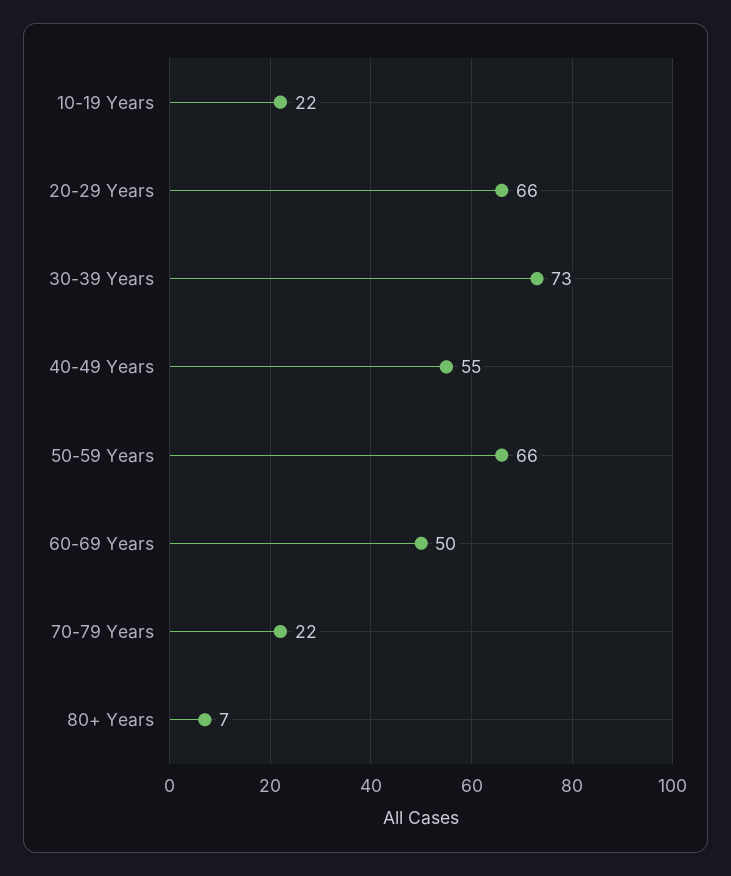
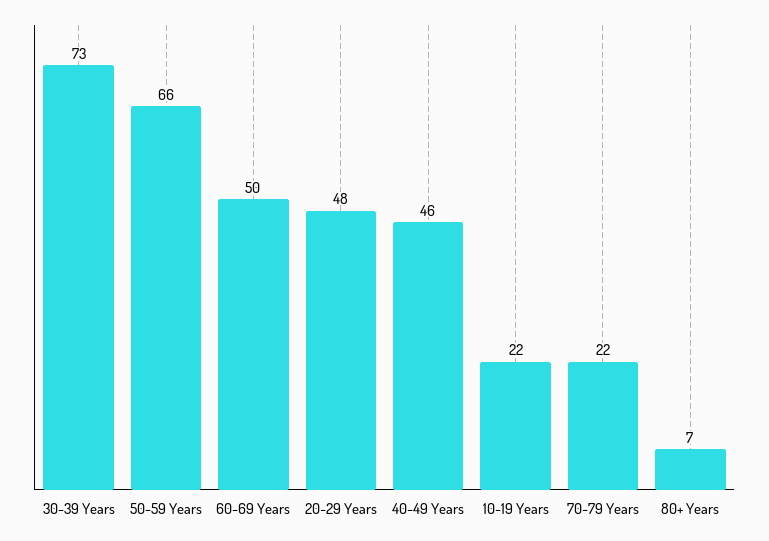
  {
    "10-19 Years": 22,
-   "20-29 Years": 66,
+   "20-29 Years": 48,
    "30-39 Years": 73,
-   "40-49 Years": 55,
+   "40-49 Years": 46,
    "50-59 Years": 66,
    "60-69 Years": 50,
    "70-79 Years": 22,
    "80+ Years": 7
  }

